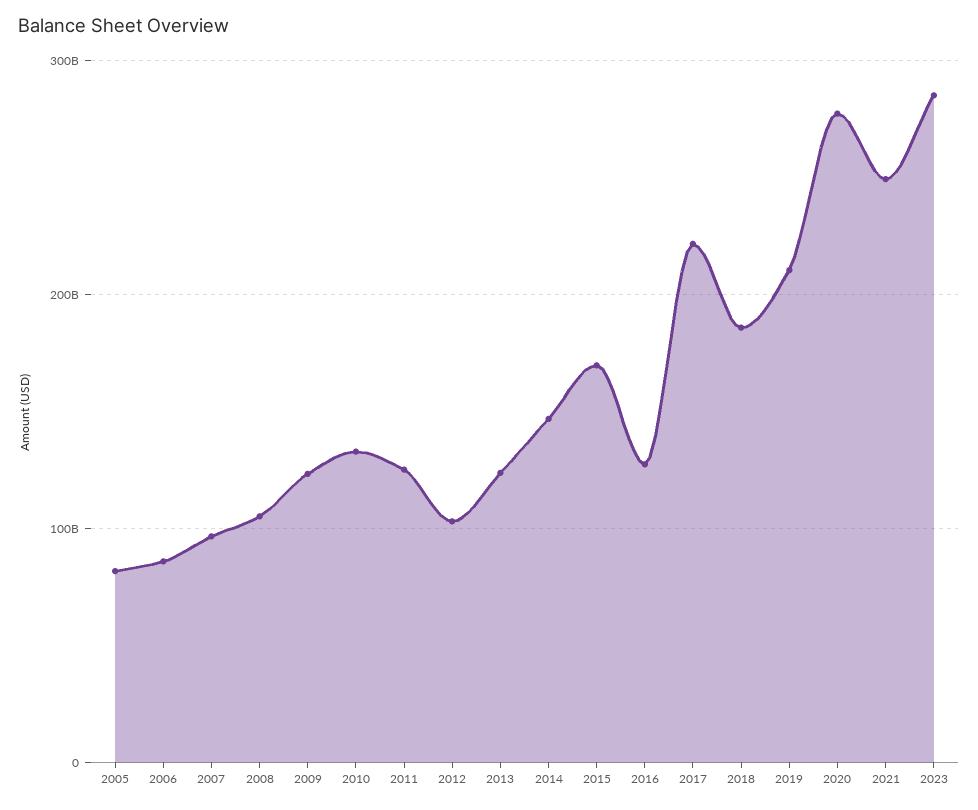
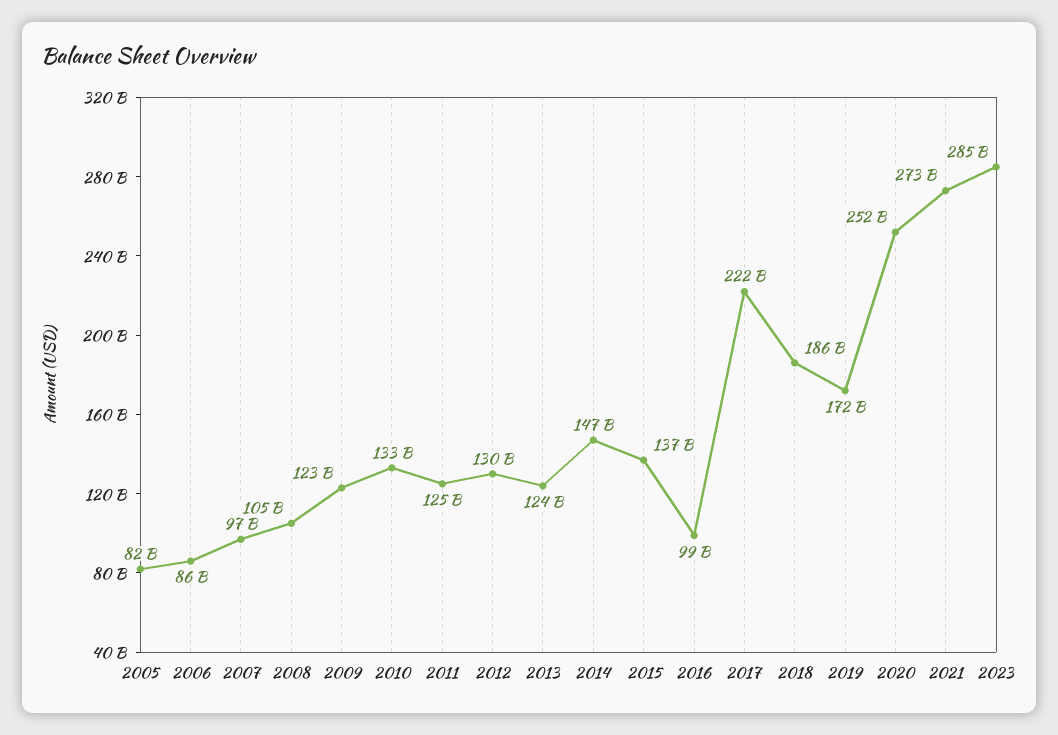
  {
    "2005": 82000000000,
    "2006": 86000000000,
    "2007": 97000000000,
    "2008": 105000000000,
    "2009": 123000000000,
    "2010": 133000000000,
    "2011": 125000000000,
-   "2012": 100000000000,
+   "2012": 130000000000,
    "2013": 124000000000,
    "2014": 147000000000,
-   "2015": 170000000000,
+   "2015": 137000000000,
-   "2016": 130000000000,
+   "2016": 99000000000,
    "2017": 222000000000,
    "2018": 186000000000,
-   "2019": 210000000000,
+   "2019": 172000000000,
-   "2020": 280000000000,
+   "2020": 252000000000,
-   "2021": 250000000000,
+   "2021": 273000000000,
    "2023": 285000000000
  }

